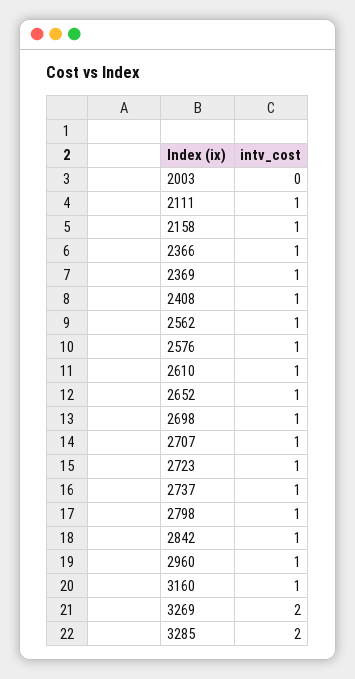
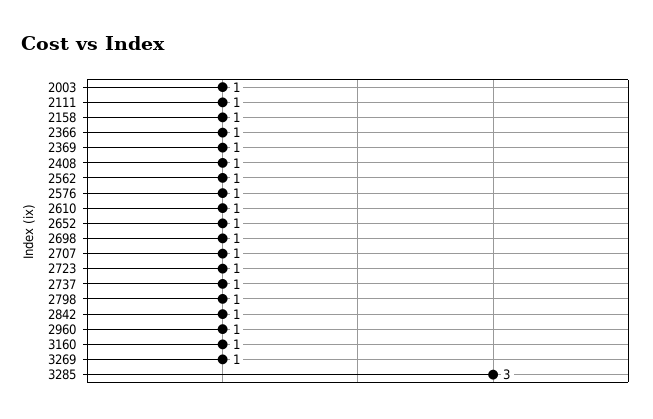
  {
-   "2003": 0,
+   "2003": 1,
    "2111": 1,
    "2158": 1,
    "2366": 1,
    "2369": 1,
    "2408": 1,
    "2562": 1,
    "2576": 1,
    "2610": 1,
    "2652": 1,
    "2698": 1,
    "2707": 1,
    "2723": 1,
    "2737": 1,
    "2798": 1,
    "2842": 1,
    "2960": 1,
    "3160": 1,
-   "3269": 2,
+   "3269": 1,
-   "3285": 2
+   "3285": 3
  }

